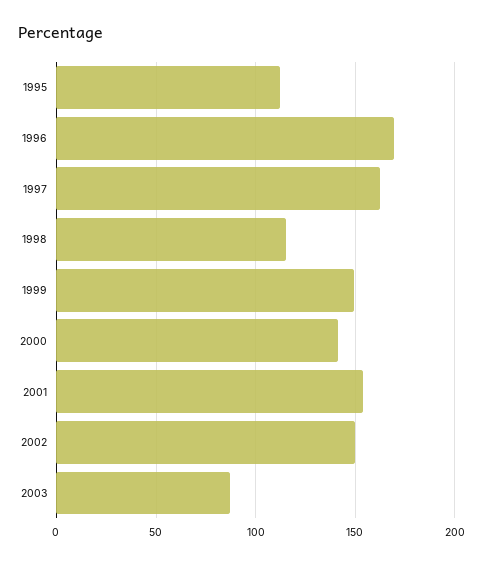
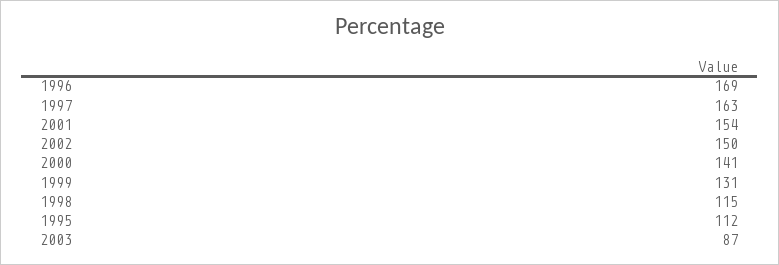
  {
    "1995": 112,
    "1996": 169,
    "1997": 163,
    "1998": 115,
-   "1999": 150,
+   "1999": 131,
    "2000": 141,
    "2001": 154,
    "2002": 150,
    "2003": 87
  }

